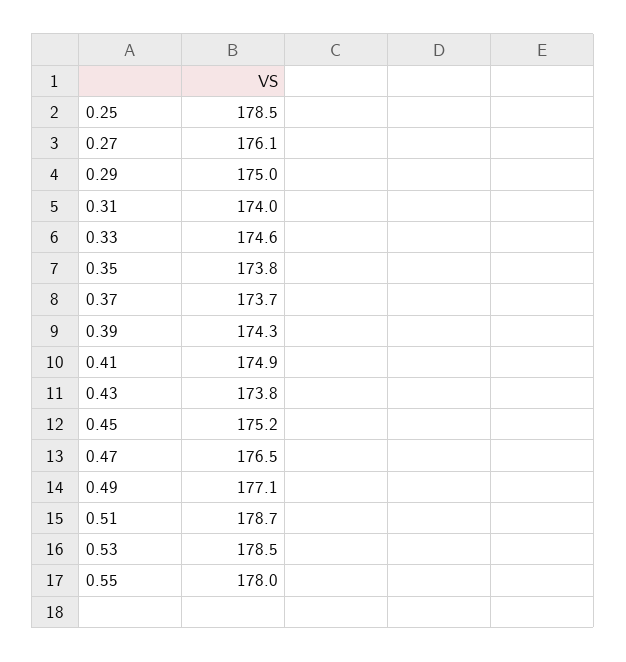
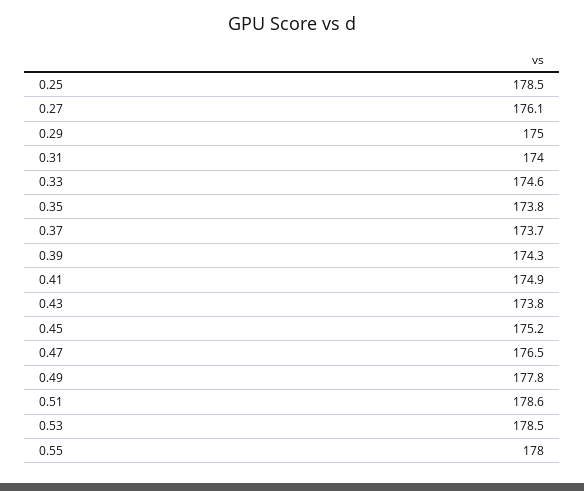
  {
    "0.25": 178.5,
    "0.27": 176.1,
    "0.29": 175,
    "0.31": 174,
    "0.33": 174.6,
    "0.35": 173.8,
    "0.37": 173.7,
    "0.39": 174.3,
    "0.41": 174.9,
    "0.43": 173.8,
    "0.45": 175.2,
    "0.47": 176.5,
-   "0.49": 177.1,
+   "0.49": 177.8,
-   "0.51": 178.7,
+   "0.51": 178.6,
    "0.53": 178.5,
    "0.55": 178
  }

